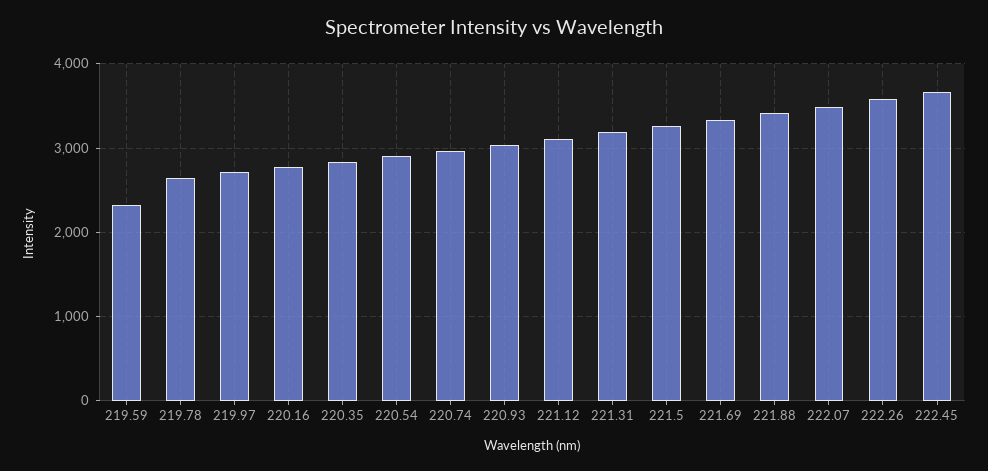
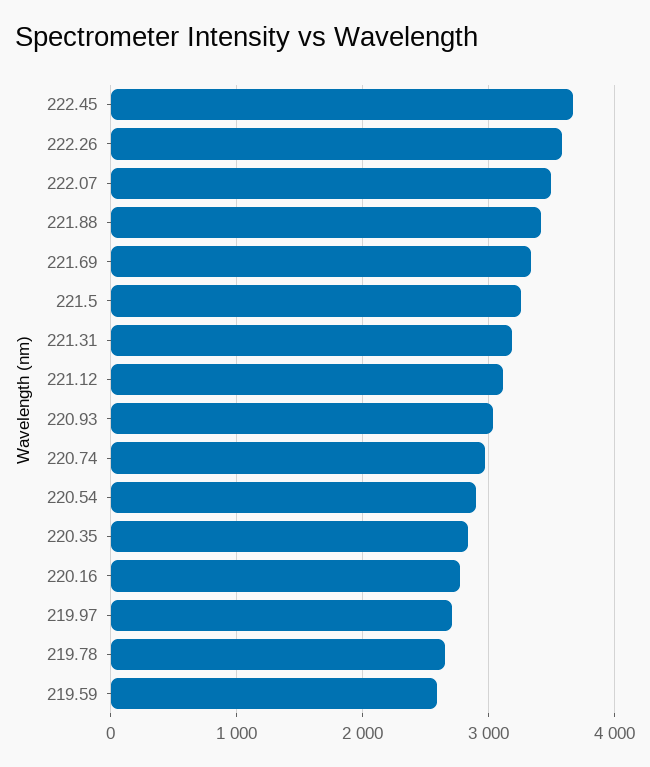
  {
-   "219.59": 2300,
+   "219.59": 2600,
    "219.78": 2700,
    "219.97": 2700,
    "220.16": 2800,
    "220.35": 2800,
    "220.54": 2900,
    "220.74": 3000,
    "220.93": 3000,
    "221.12": 3100,
    "221.31": 3200,
    "221.5": 3300,
    "221.69": 3300,
    "221.88": 3400,
    "222.07": 3500,
    "222.26": 3600,
    "222.45": 3700
  }

